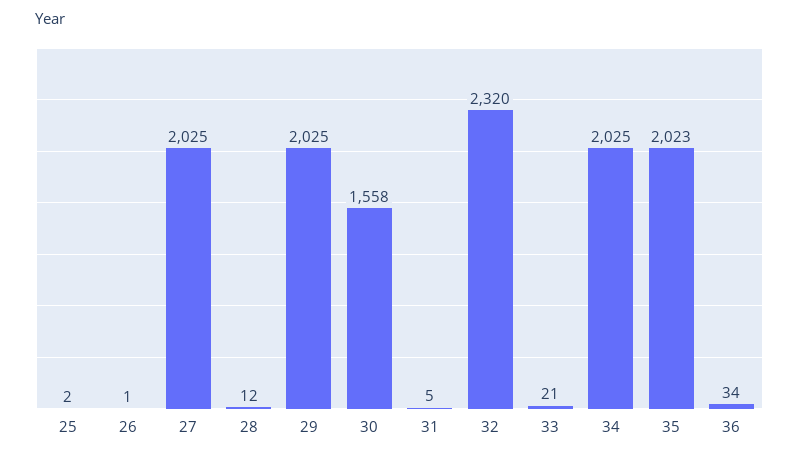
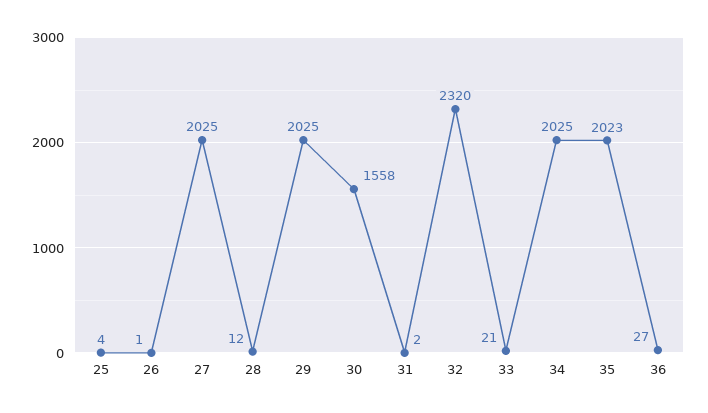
  {
-   "25": 2,
+   "25": 4,
    "26": 1,
    "27": 2025,
    "28": 12,
    "29": 2025,
    "30": 1558,
-   "31": 5,
+   "31": 2,
    "32": 2320,
    "33": 21,
    "34": 2025,
    "35": 2023,
-   "36": 34
+   "36": 27
  }

